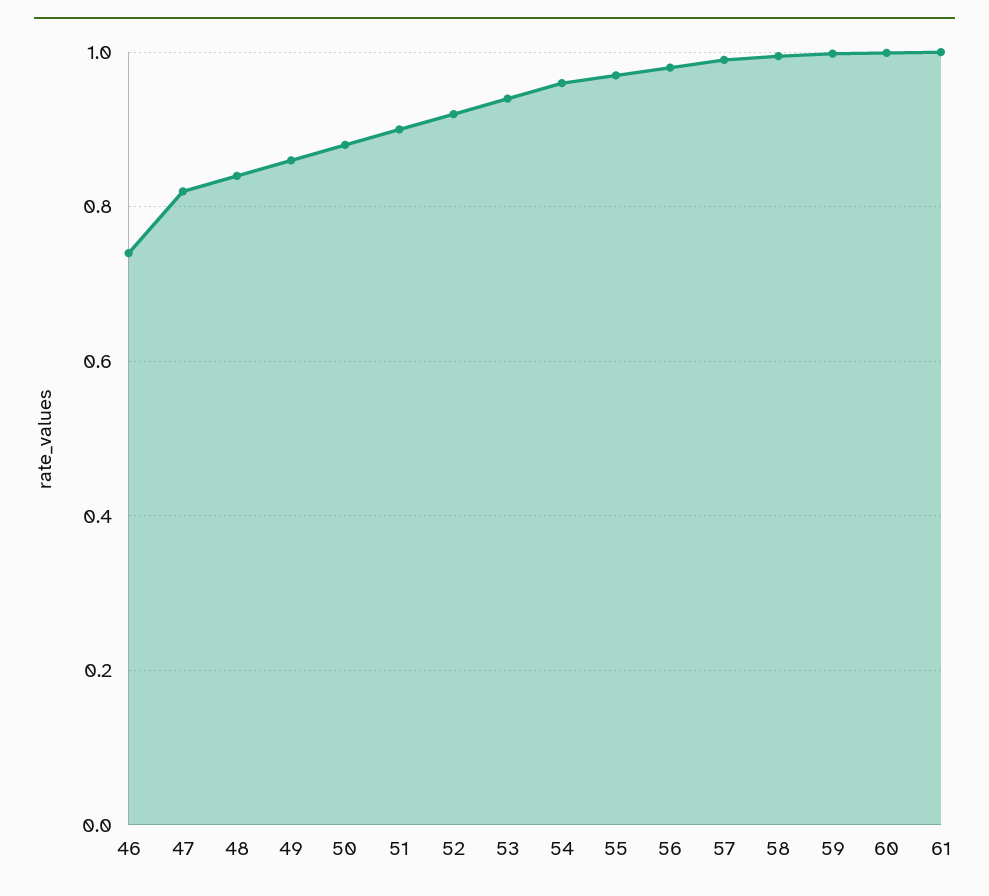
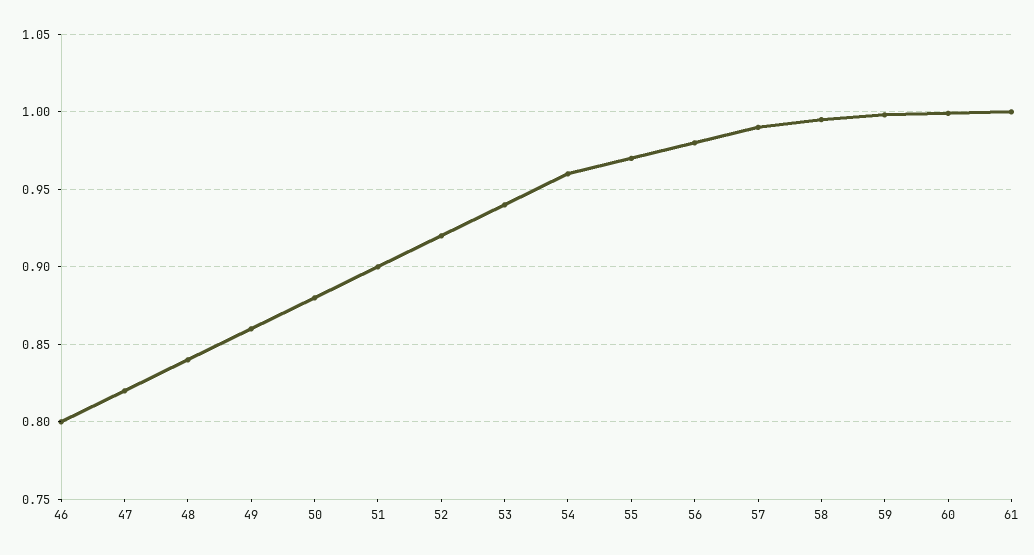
  {
-   "46": 0.74,
+   "46": 0.8,
    "47": 0.82,
    "48": 0.84,
    "49": 0.86,
    "50": 0.88,
    "51": 0.9,
    "52": 0.92,
    "53": 0.94,
    "54": 0.96,
    "55": 0.97,
    "56": 0.98,
    "57": 0.99,
    "58": 0.995,
    "59": 1,
    "60": 1,
    "61": 1
  }

